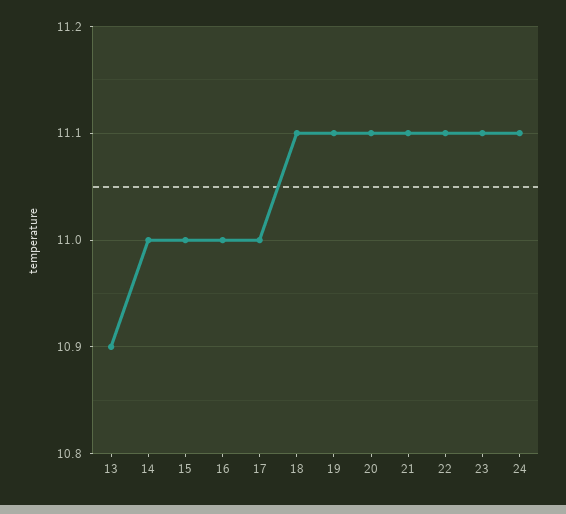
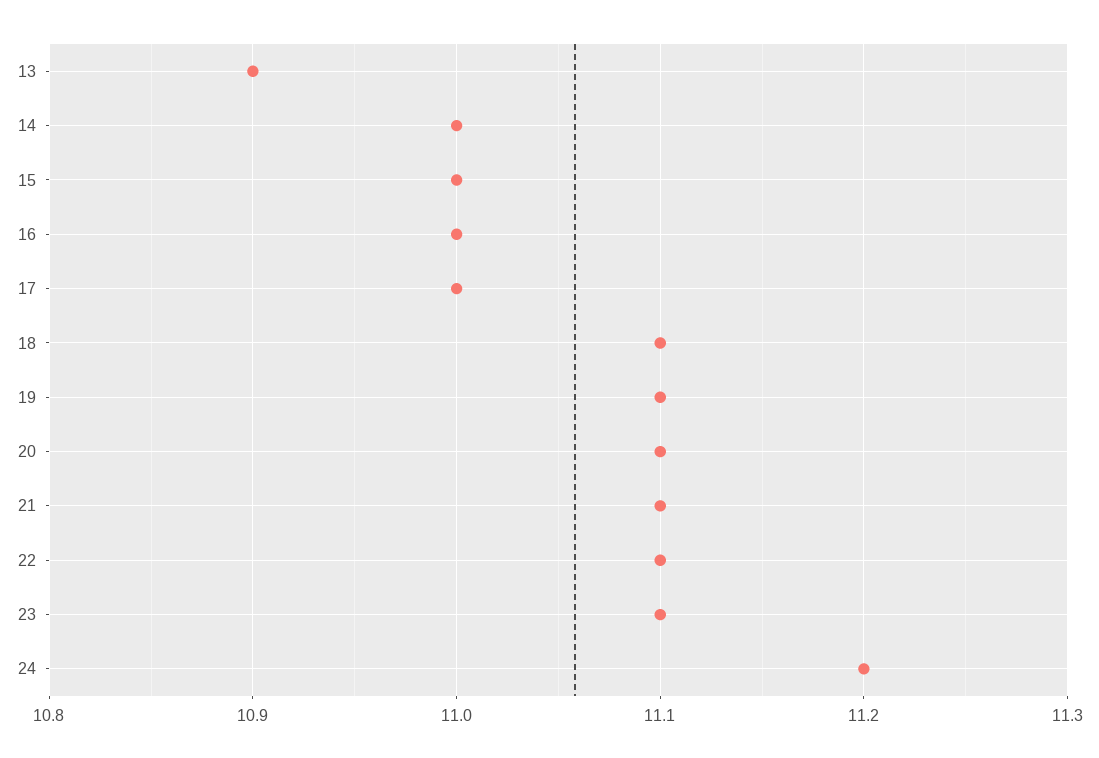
  {
    "13": 10.9,
    "14": 11,
    "15": 11,
    "16": 11,
    "17": 11,
    "18": 11.1,
    "19": 11.1,
    "20": 11.1,
    "21": 11.1,
    "22": 11.1,
    "23": 11.1,
-   "24": 11.1
+   "24": 11.2
  }

